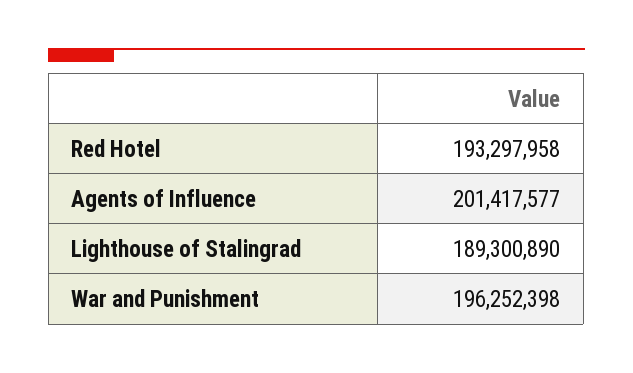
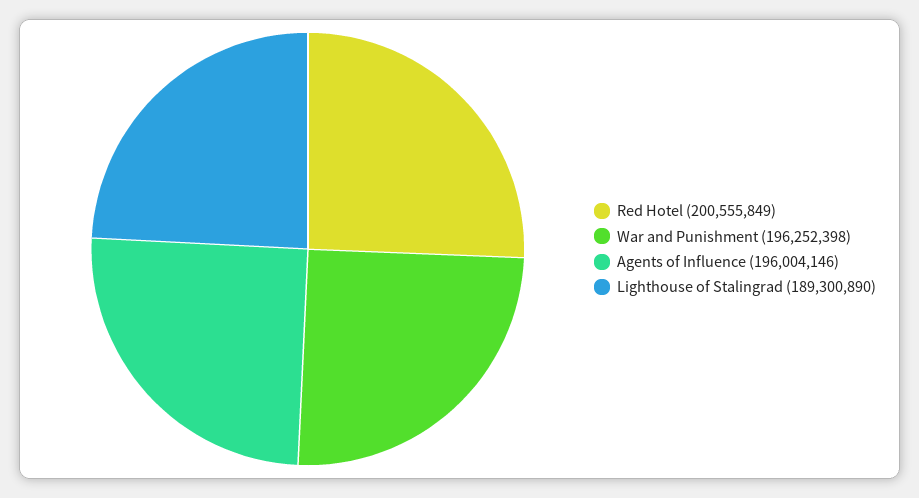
  {
-   "Red Hotel": 193297958,
+   "Red Hotel": 200555849,
-   "Agents of Influence": 201417577,
+   "Agents of Influence": 196004146,
    "Lighthouse of Stalingrad": 189300890,
    "War and Punishment": 196252398
  }

